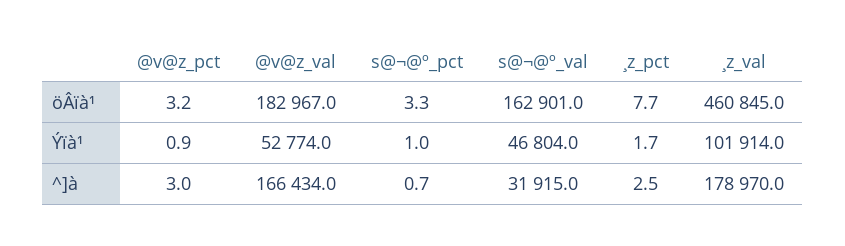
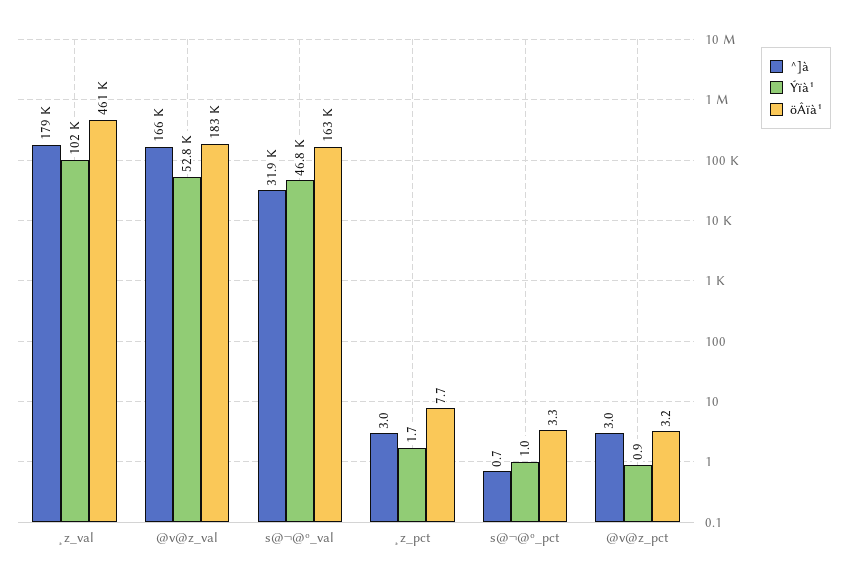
  {
    "öÂïà¹": {
      "@v@z_pct": 3.2,
      "@v@z_val": 182967,
      "s@¬@º_pct": 3.3,
      "s@¬@º_val": 162901,
      "¸z_pct": 7.7,
      "¸z_val": 460845
    },
    "Ýïà¹": {
      "@v@z_pct": 0.9,
      "@v@z_val": 52774,
      "s@¬@º_pct": 1,
      "s@¬@º_val": 46804,
      "¸z_pct": 1.7,
      "¸z_val": 101914
    },
    "^]à": {
      "@v@z_pct": 3,
      "@v@z_val": 166434,
      "s@¬@º_pct": 0.7,
      "s@¬@º_val": 31915,
-     "¸z_pct": 2.5,
+     "¸z_pct": 3,
      "¸z_val": 178970
    }
  }

